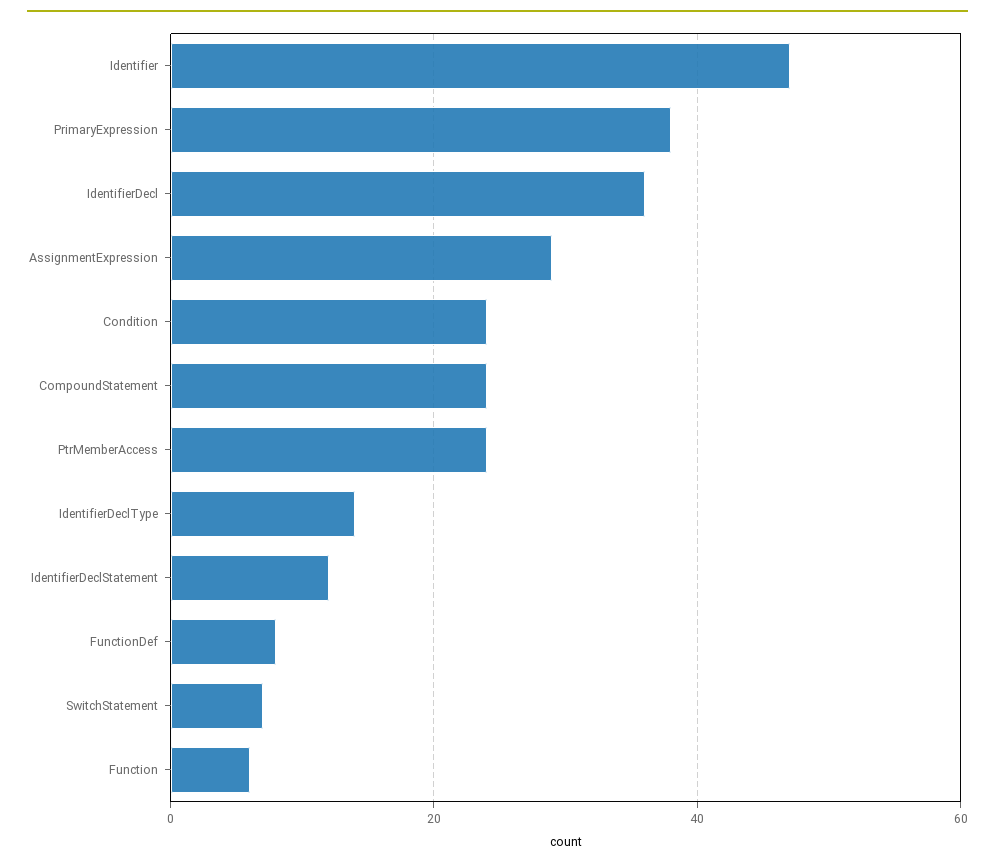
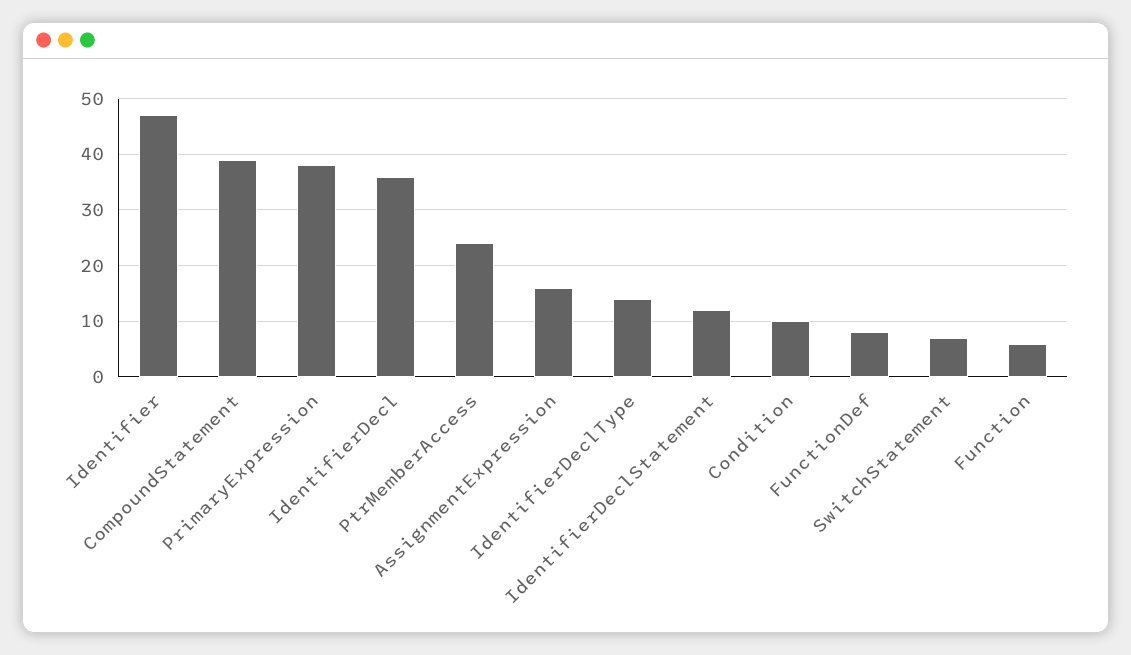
  {
    "Identifier": 45,
    "PrimaryExpression": 40,
    "IdentifierDecl": 35,
-   "AssignmentExpression": 30,
+   "AssignmentExpression": 15,
-   "Condition": 25,
+   "Condition": 10,
-   "CompoundStatement": 25,
+   "CompoundStatement": 40,
    "PtrMemberAccess": 25,
    "IdentifierDeclType": 15,
    "IdentifierDeclStatement": 10,
    "FunctionDef": 10,
    "SwitchStatement": 5,
    "Function": 5
  }

